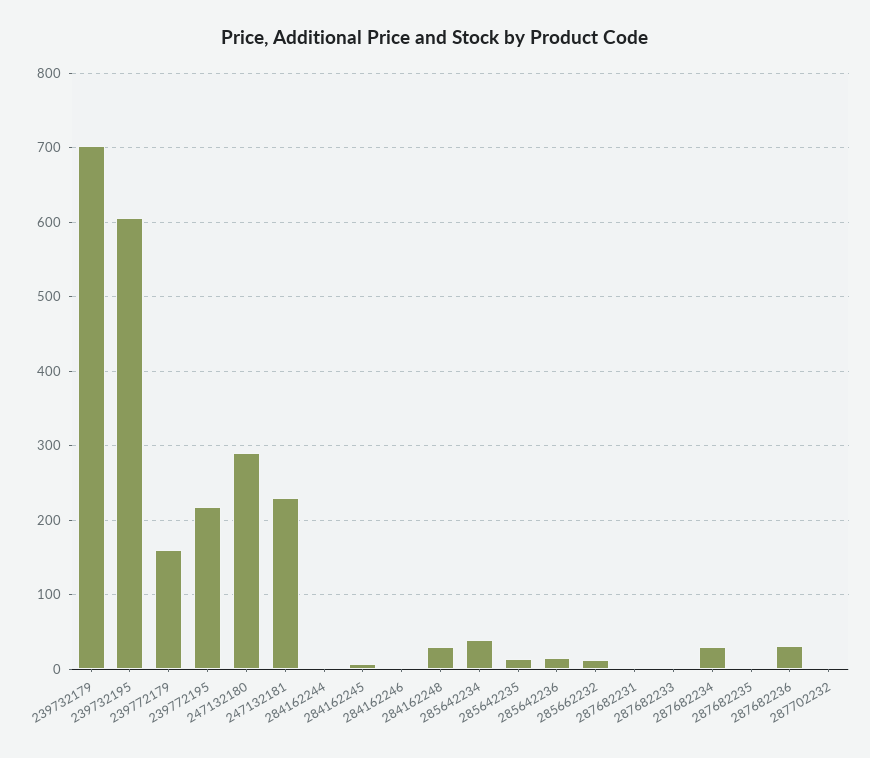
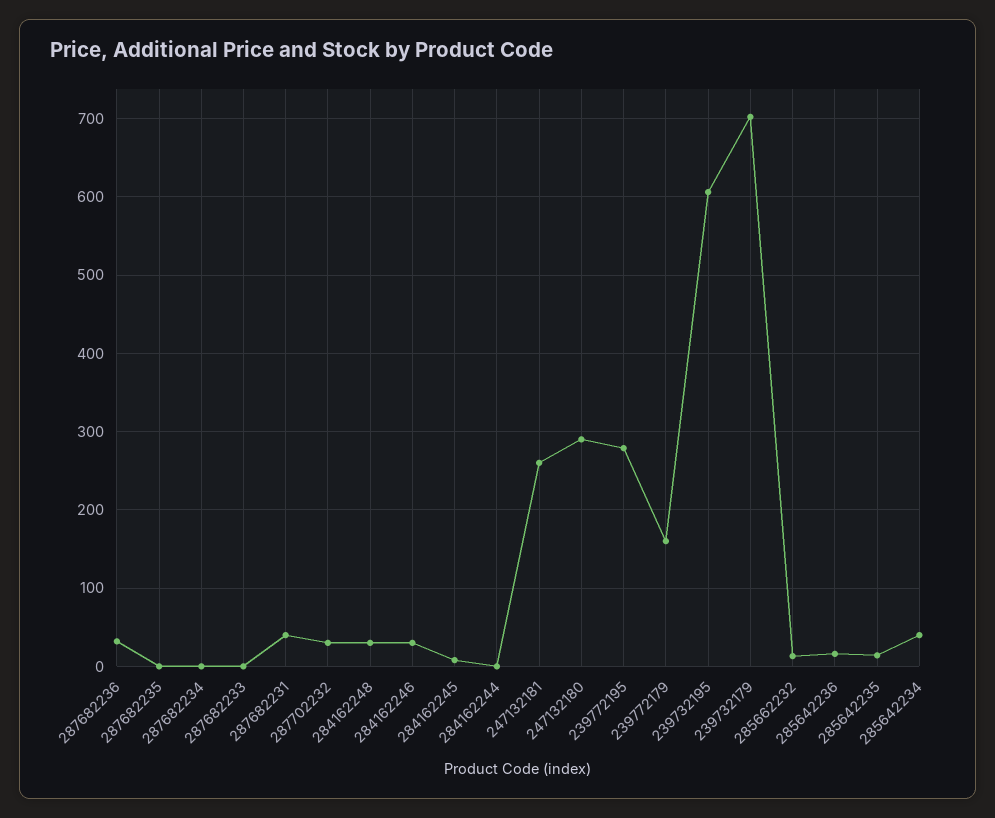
  {
    "239732179": 700,
    "239732195": 610,
    "239772179": 160,
-   "239772195": 220,
+   "239772195": 280,
    "247132180": 290,
-   "247132181": 230,
+   "247132181": 260,
    "284162244": 0,
    "284162245": 10,
-   "284162246": 0,
+   "284162246": 30,
    "284162248": 30,
    "285642234": 40,
    "285642235": 10,
    "285642236": 20,
    "285662232": 10,
-   "287682231": 0,
+   "287682231": 40,
    "287682233": 0,
-   "287682234": 30,
+   "287682234": 0,
    "287682235": 0,
    "287682236": 30,
-   "287702232": 0
+   "287702232": 30
  }

